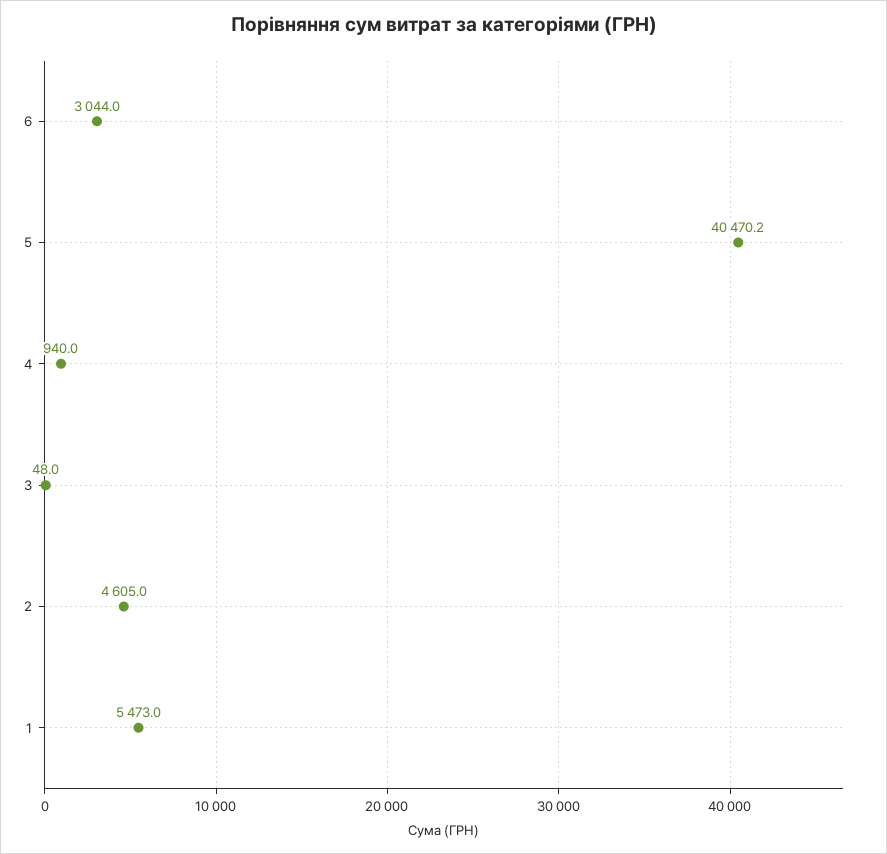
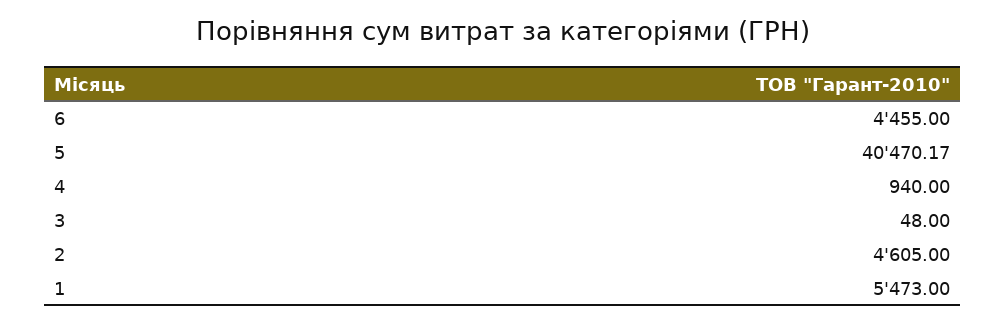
  {
-   "6": 3044,
+   "6": 4455,
    "5": 40470.17,
    "4": 940,
    "3": 48,
    "2": 4605,
    "1": 5473
  }

